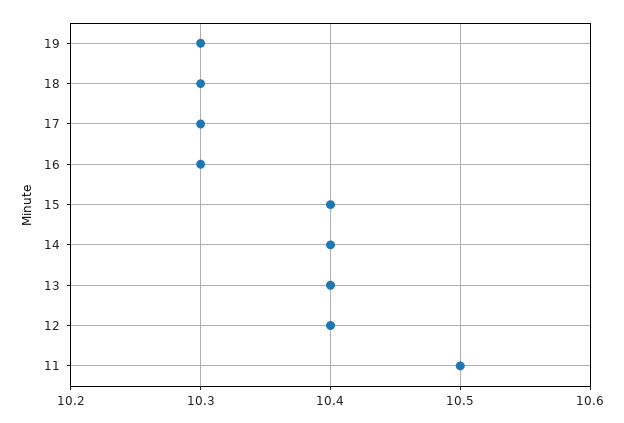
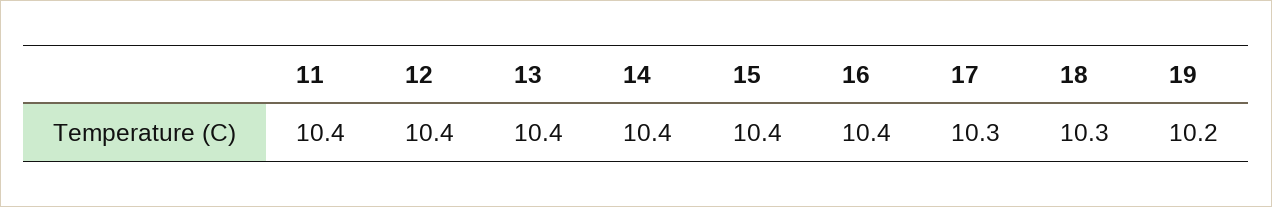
  {
-   "19": 10.3,
+   "19": 10.2,
    "18": 10.3,
    "17": 10.3,
-   "16": 10.3,
+   "16": 10.4,
    "15": 10.4,
    "14": 10.4,
    "13": 10.4,
    "12": 10.4,
-   "11": 10.5
+   "11": 10.4
  }

